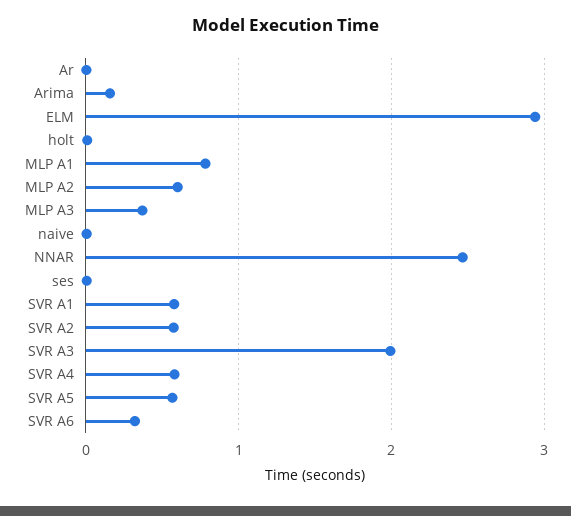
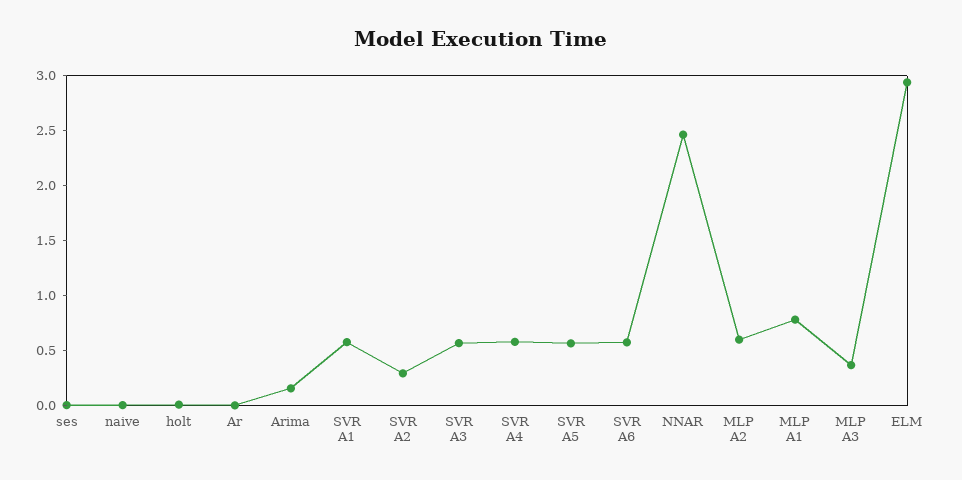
  {
    "Ar": 0,
    "Arima": 0.2,
    "ELM": 2.9,
    "holt": 0,
    "MLP A1": 0.8,
    "MLP A2": 0.6,
    "MLP A3": 0.4,
    "naive": 0,
    "NNAR": 2.5,
    "ses": 0,
    "SVR A1": 0.6,
-   "SVR A2": 0.6,
+   "SVR A2": 0.3,
-   "SVR A3": 2,
+   "SVR A3": 0.6,
    "SVR A4": 0.6,
    "SVR A5": 0.6,
-   "SVR A6": 0.3
+   "SVR A6": 0.6
  }

